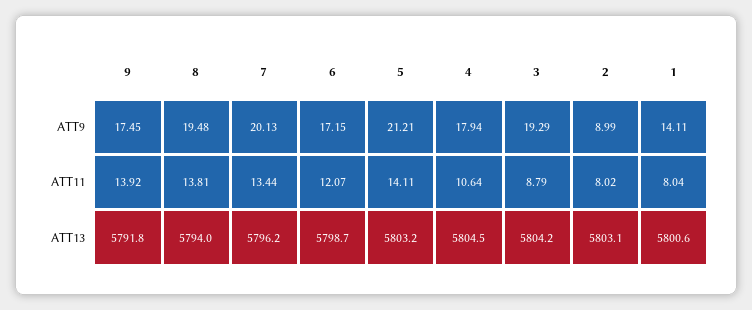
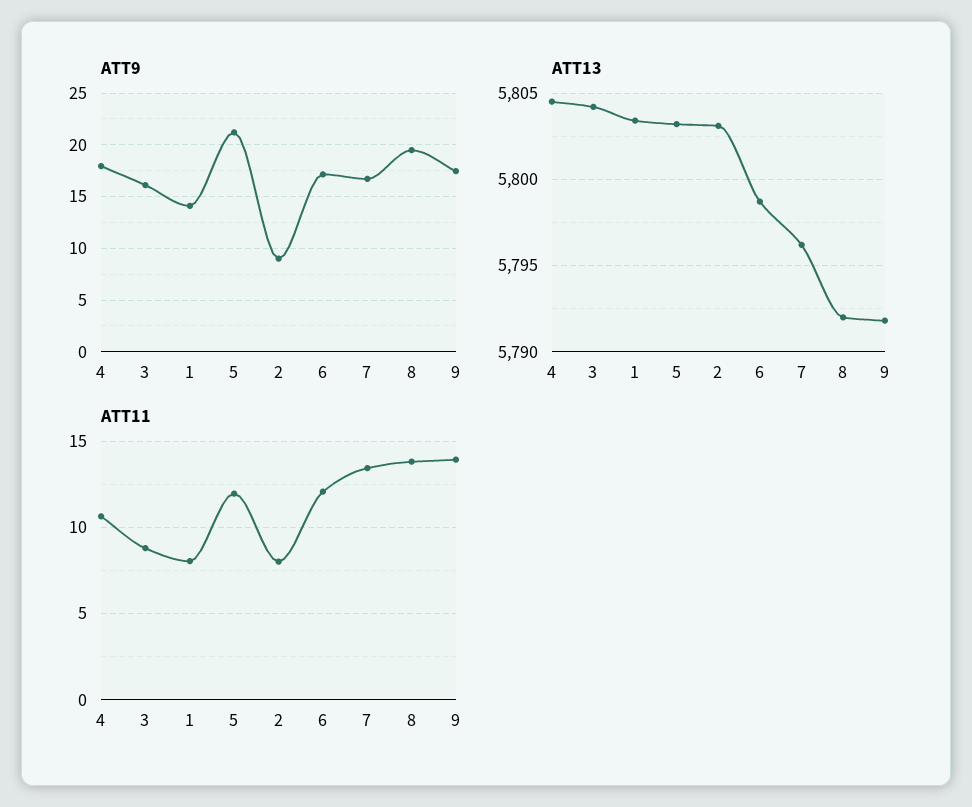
  {
    "ATT9": {
      "9": 17.45,
      "8": 19.48,
-     "7": 20.13,
+     "7": 17,
      "6": 17.15,
      "5": 21.21,
      "4": 17.94,
-     "3": 19.29,
+     "3": 16,
      "2": 8.99,
      "1": 14.11
    },
    "ATT11": {
      "9": 13.92,
      "8": 13.81,
      "7": 13.44,
      "6": 12.07,
-     "5": 14.11,
+     "5": 12,
      "4": 10.64,
      "3": 8.79,
      "2": 8.02,
      "1": 8.04
    },
    "ATT13": {
      "9": 5791.8,
-     "8": 5794,
+     "8": 5792,
      "7": 5796.2,
      "6": 5798.7,
      "5": 5803.2,
      "4": 5804.5,
      "3": 5804.2,
      "2": 5803.1,
-     "1": 5800.6
+     "1": 5803.5
    }
  }

